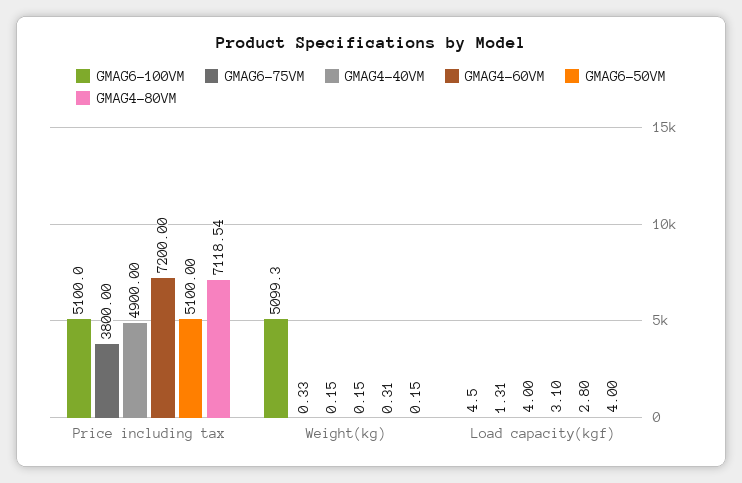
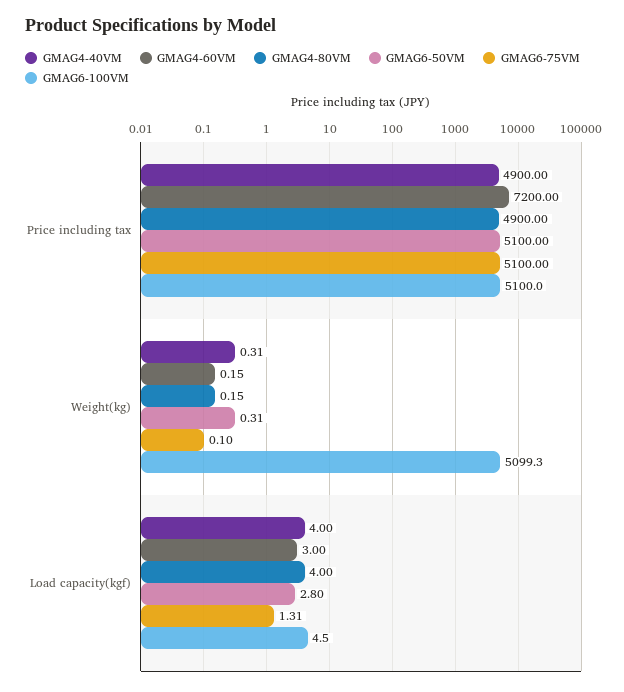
  {
    "GMAG6-100VM": {
      "Price including tax": 5100,
      "Weight(kg)": 5099.3,
      "Load capacity(kgf)": 4.5
    },
    "GMAG6-75VM": {
-     "Price including tax": 3800,
+     "Price including tax": 5100,
-     "Weight(kg)": 0.33,
+     "Weight(kg)": 0.1,
      "Load capacity(kgf)": 1.31
    },
    "GMAG4-40VM": {
      "Price including tax": 4900,
-     "Weight(kg)": 0.15,
+     "Weight(kg)": 0.31,
      "Load capacity(kgf)": 4
    },
    "GMAG4-60VM": {
      "Price including tax": 7200,
      "Weight(kg)": 0.15,
-     "Load capacity(kgf)": 3.1
+     "Load capacity(kgf)": 3
    },
    "GMAG6-50VM": {
      "Price including tax": 5100,
      "Weight(kg)": 0.31,
      "Load capacity(kgf)": 2.8
    },
    "GMAG4-80VM": {
-     "Price including tax": 7118.54,
+     "Price including tax": 4900,
      "Weight(kg)": 0.15,
      "Load capacity(kgf)": 4
    }
  }

